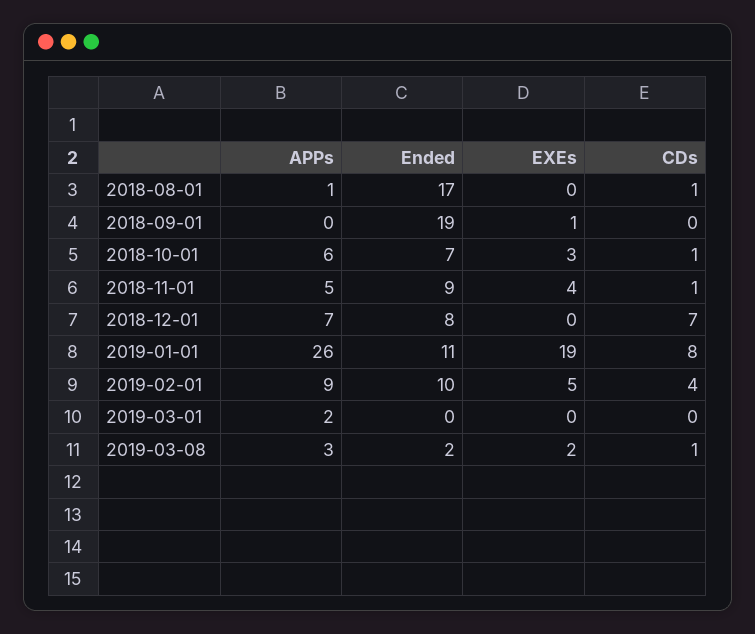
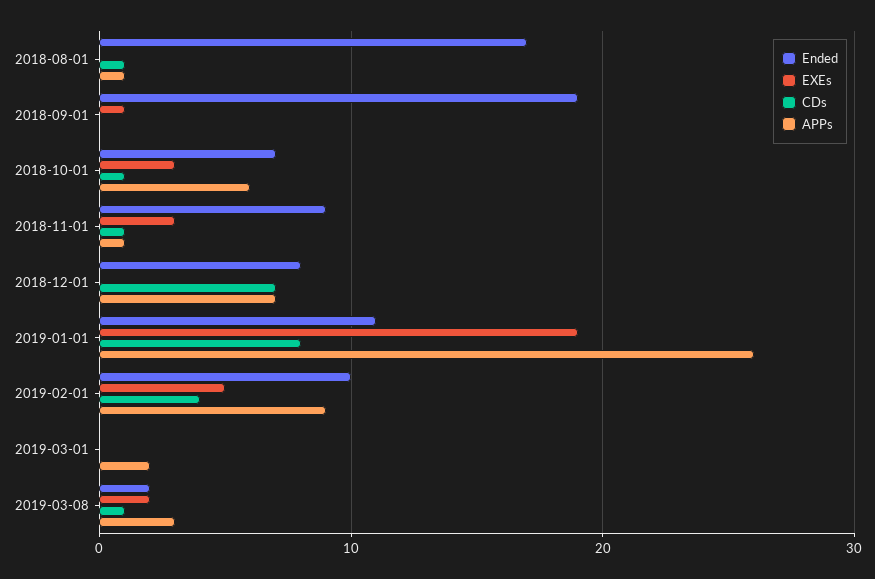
  {
    "APPs": {
      "2018-08-01": 1,
      "2018-09-01": 0,
      "2018-10-01": 6,
-     "2018-11-01": 5,
+     "2018-11-01": 1,
      "2018-12-01": 7,
      "2019-01-01": 26,
      "2019-02-01": 9,
      "2019-03-01": 2,
      "2019-03-08": 3
    },
    "Ended": {
      "2018-08-01": 17,
      "2018-09-01": 19,
      "2018-10-01": 7,
      "2018-11-01": 9,
      "2018-12-01": 8,
      "2019-01-01": 11,
      "2019-02-01": 10,
      "2019-03-01": 0,
      "2019-03-08": 2
    },
    "EXEs": {
      "2018-08-01": 0,
      "2018-09-01": 1,
      "2018-10-01": 3,
-     "2018-11-01": 4,
+     "2018-11-01": 3,
      "2018-12-01": 0,
      "2019-01-01": 19,
      "2019-02-01": 5,
      "2019-03-01": 0,
      "2019-03-08": 2
    },
    "CDs": {
      "2018-08-01": 1,
      "2018-09-01": 0,
      "2018-10-01": 1,
      "2018-11-01": 1,
      "2018-12-01": 7,
      "2019-01-01": 8,
      "2019-02-01": 4,
      "2019-03-01": 0,
      "2019-03-08": 1
    }
  }

